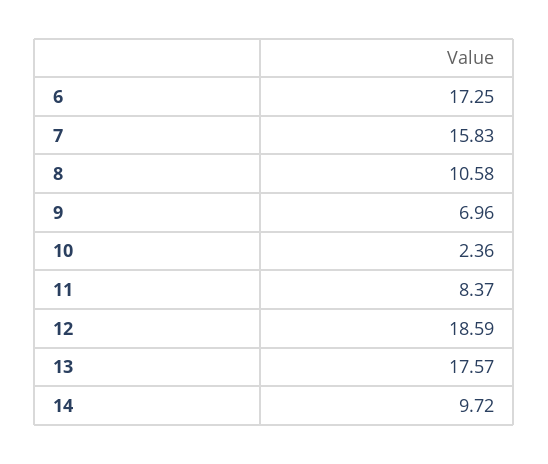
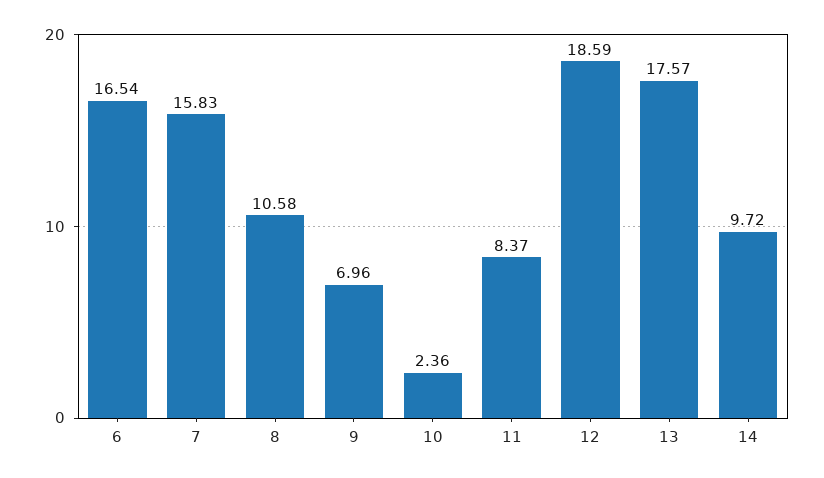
  {
-   "6": 17.25,
+   "6": 16.54,
    "7": 15.83,
    "8": 10.58,
    "9": 6.96,
    "10": 2.36,
    "11": 8.37,
    "12": 18.59,
    "13": 17.57,
    "14": 9.72
  }

